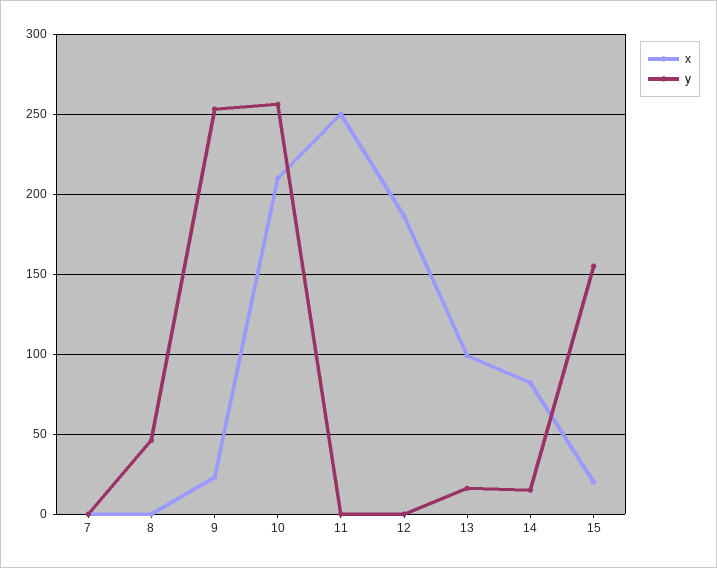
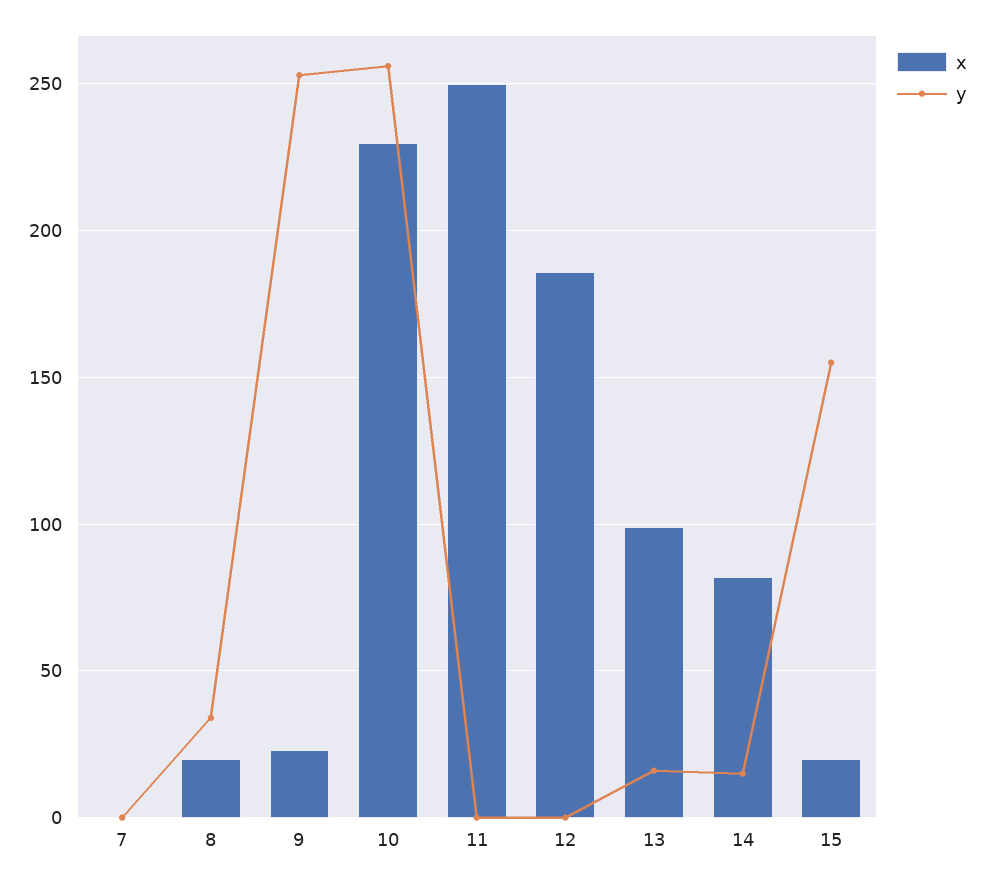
  {
    "x": {
      "7": 0,
-     "8": 0,
+     "8": 20,
      "9": 25,
-     "10": 210,
+     "10": 230,
      "11": 250,
      "12": 185,
      "13": 100,
      "14": 80,
      "15": 20
    },
    "y": {
      "7": 0,
-     "8": 45,
+     "8": 35,
      "9": 255,
      "10": 255,
      "11": 0,
      "12": 0,
      "13": 15,
      "14": 15,
      "15": 155
    }
  }

